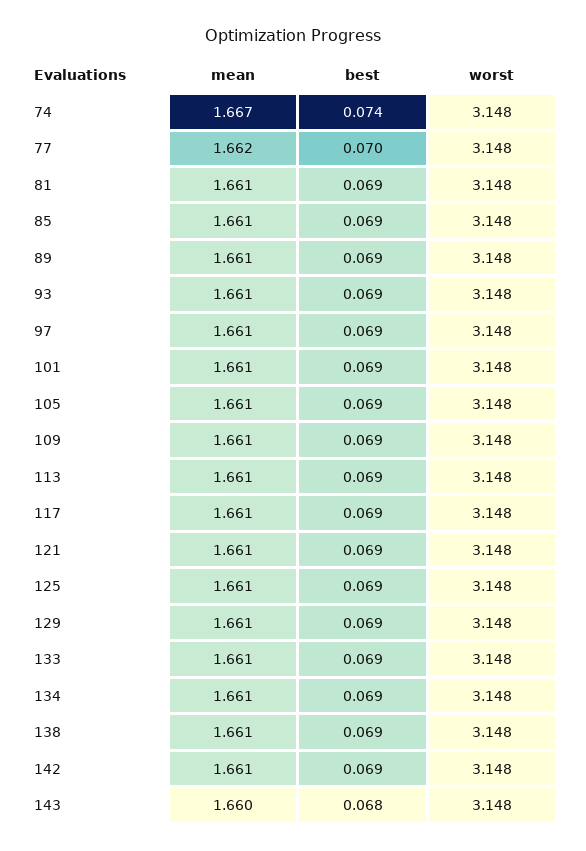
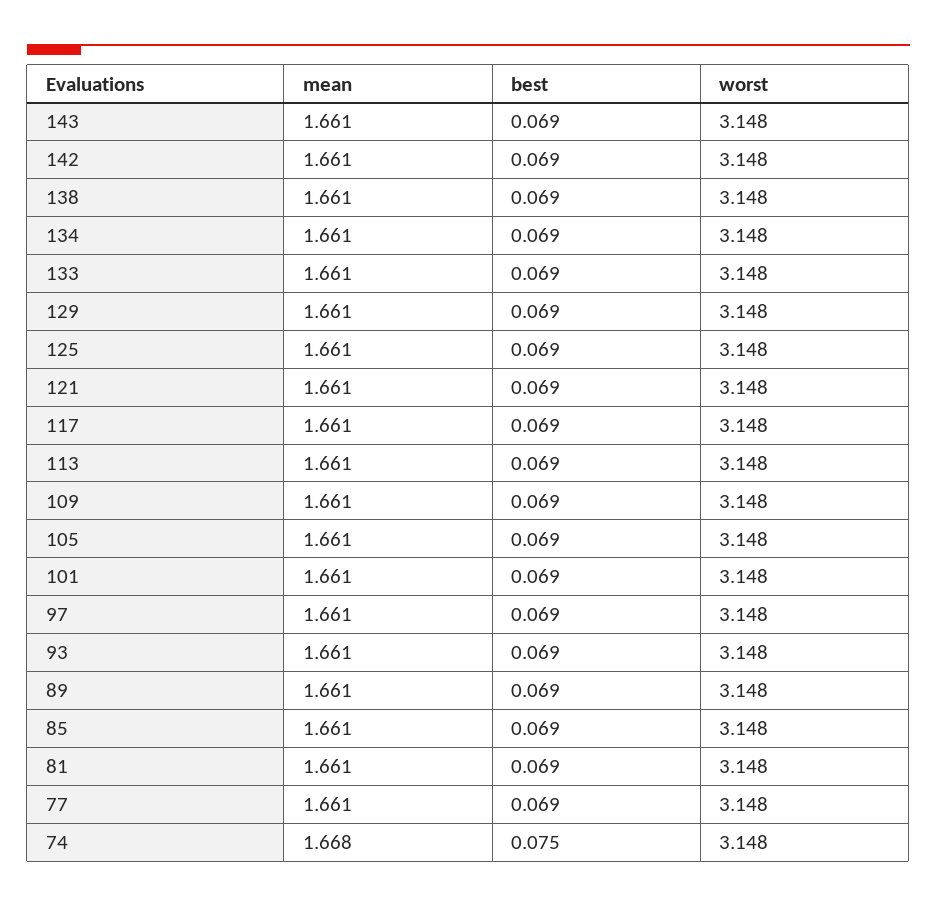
  {
    "mean": {
-     "74": 1.667,
+     "74": 1.668,
-     "77": 1.662,
+     "77": 1.661,
      "81": 1.661,
      "85": 1.661,
      "89": 1.661,
      "93": 1.661,
      "97": 1.661,
      "101": 1.661,
      "105": 1.661,
      "109": 1.661,
      "113": 1.661,
      "117": 1.661,
      "121": 1.661,
      "125": 1.661,
      "129": 1.661,
      "133": 1.661,
      "134": 1.661,
      "138": 1.661,
      "142": 1.661,
-     "143": 1.66
+     "143": 1.661
    },
    "best": {
-     "74": 0.074,
+     "74": 0.075,
-     "77": 0.07,
+     "77": 0.069,
      "81": 0.069,
      "85": 0.069,
      "89": 0.069,
      "93": 0.069,
      "97": 0.069,
      "101": 0.069,
      "105": 0.069,
      "109": 0.069,
      "113": 0.069,
      "117": 0.069,
      "121": 0.069,
      "125": 0.069,
      "129": 0.069,
      "133": 0.069,
      "134": 0.069,
      "138": 0.069,
      "142": 0.069,
-     "143": 0.068
+     "143": 0.069
    },
    "worst": {
      "74": 3.148,
      "77": 3.148,
      "81": 3.148,
      "85": 3.148,
      "89": 3.148,
      "93": 3.148,
      "97": 3.148,
      "101": 3.148,
      "105": 3.148,
      "109": 3.148,
      "113": 3.148,
      "117": 3.148,
      "121": 3.148,
      "125": 3.148,
      "129": 3.148,
      "133": 3.148,
      "134": 3.148,
      "138": 3.148,
      "142": 3.148,
      "143": 3.148
    }
  }

